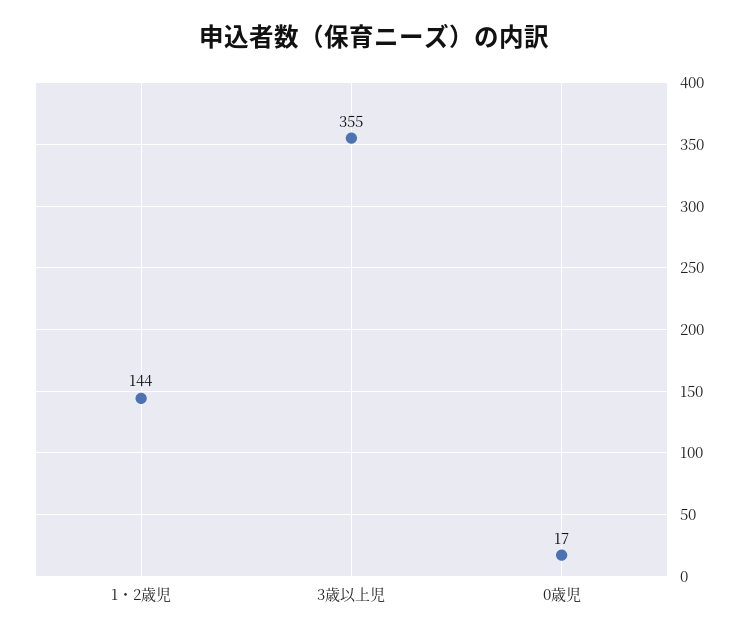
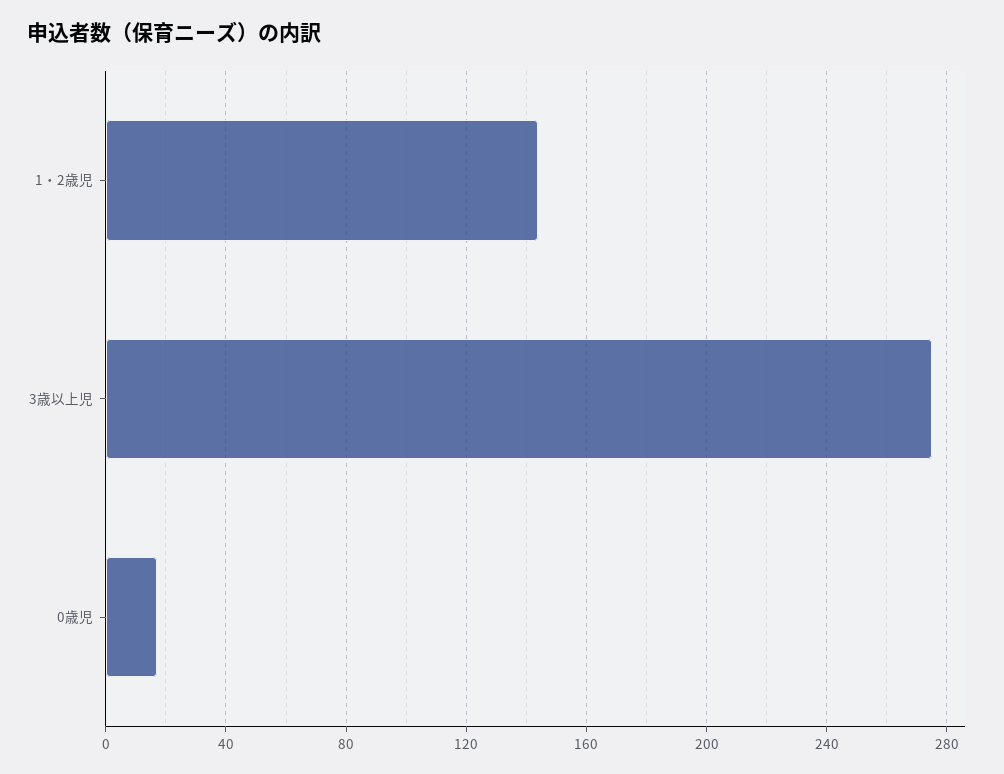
  {
    "1・2歳児": 144,
-   "3歳以上児": 355,
+   "3歳以上児": 275,
    "0歳児": 17
  }

